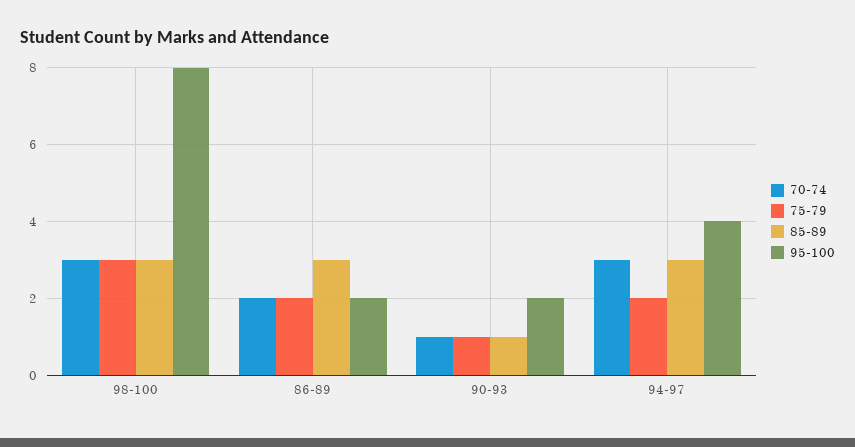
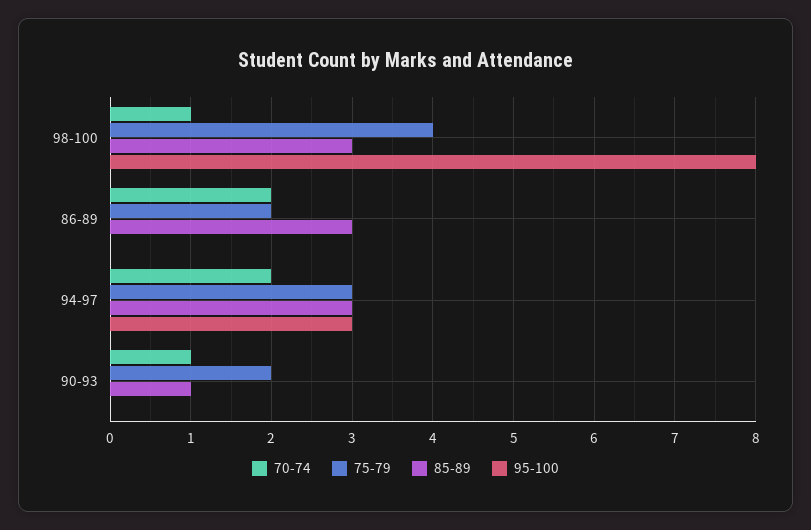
  {
    "70-74": {
-     "98-100": 3,
+     "98-100": 1,
      "86-89": 2,
      "90-93": 1,
-     "94-97": 3
+     "94-97": 2
    },
    "75-79": {
-     "98-100": 3,
+     "98-100": 4,
      "86-89": 2,
-     "90-93": 1,
+     "90-93": 2,
-     "94-97": 2
+     "94-97": 3
    },
    "85-89": {
      "98-100": 3,
      "86-89": 3,
      "90-93": 1,
      "94-97": 3
    },
    "95-100": {
      "98-100": 8,
-     "86-89": 2,
+     "86-89": 0,
-     "90-93": 2,
+     "90-93": 0,
-     "94-97": 4
+     "94-97": 3
    }
  }

